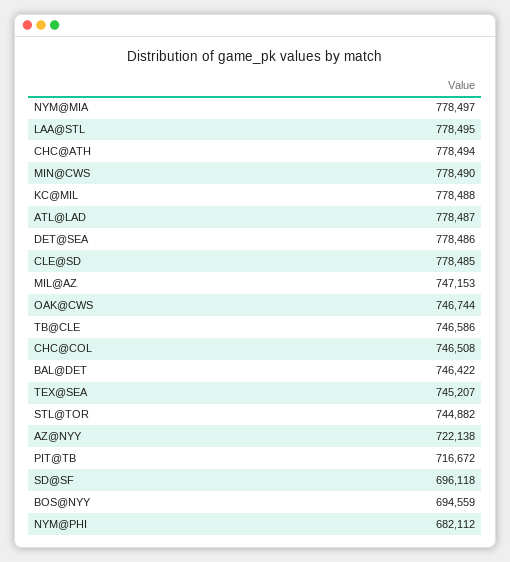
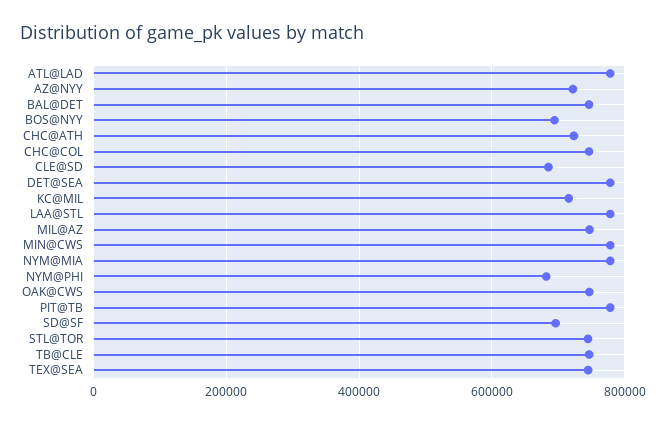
  {
    "NYM@MIA": 778497,
    "LAA@STL": 778495,
-   "CHC@ATH": 778494,
+   "CHC@ATH": 720000,
    "MIN@CWS": 778490,
-   "KC@MIL": 778488,
+   "KC@MIL": 720000,
    "ATL@LAD": 778487,
    "DET@SEA": 778486,
-   "CLE@SD": 778485,
+   "CLE@SD": 680000,
    "MIL@AZ": 747153,
    "OAK@CWS": 746744,
    "TB@CLE": 746586,
    "CHC@COL": 746508,
    "BAL@DET": 746422,
    "TEX@SEA": 745207,
    "STL@TOR": 744882,
    "AZ@NYY": 722138,
-   "PIT@TB": 716672,
+   "PIT@TB": 780000,
    "SD@SF": 696118,
    "BOS@NYY": 694559,
    "NYM@PHI": 682112
  }

